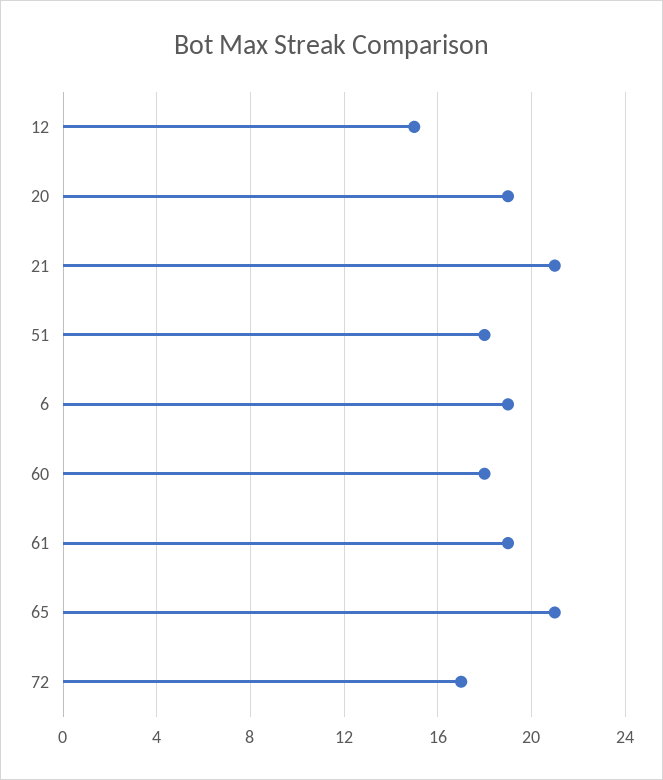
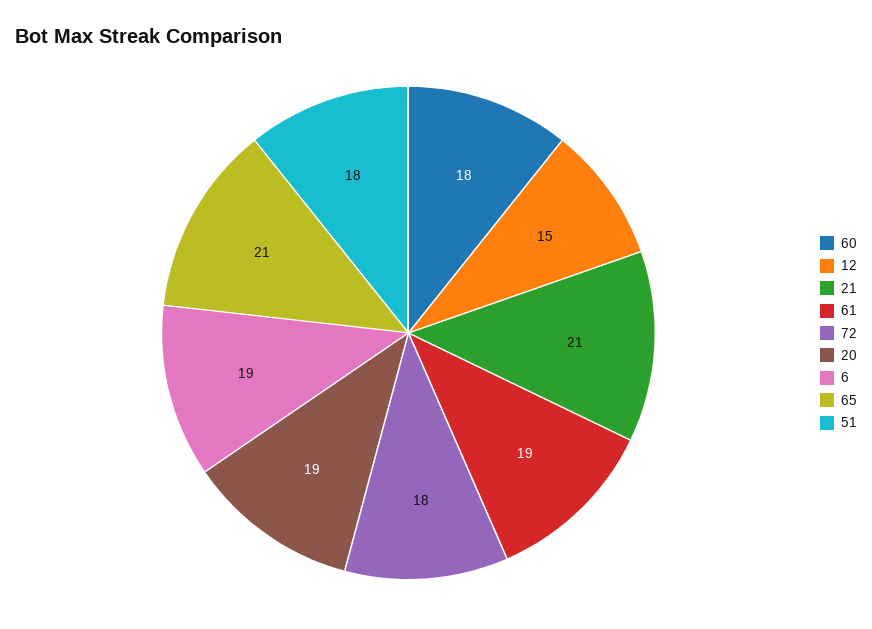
  {
    "12": 15,
    "20": 19,
    "21": 21,
    "51": 18,
    "6": 19,
    "60": 18,
    "61": 19,
    "65": 21,
-   "72": 17
+   "72": 18
  }

